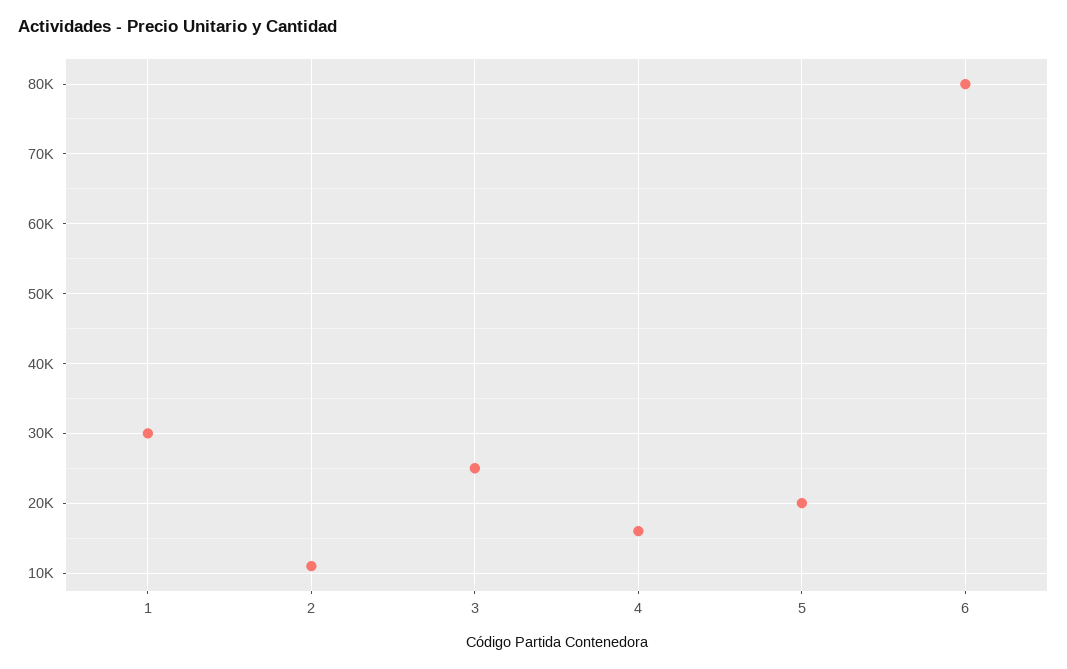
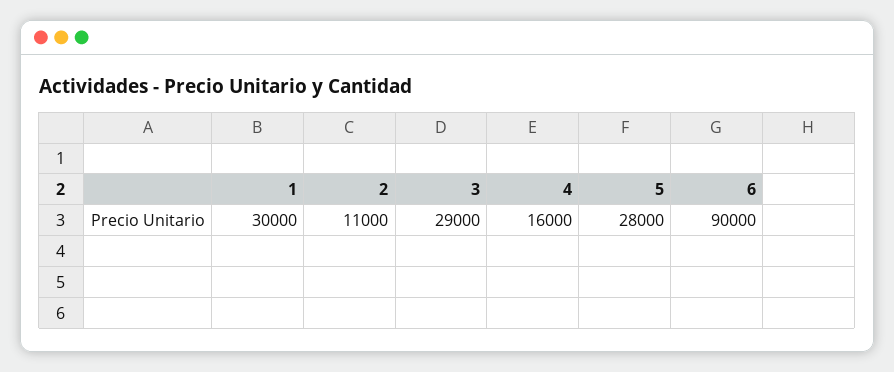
  {
    "1": 30000,
    "2": 11000,
-   "3": 25000,
+   "3": 29000,
    "4": 16000,
-   "5": 20000,
+   "5": 28000,
-   "6": 80000
+   "6": 90000
  }

